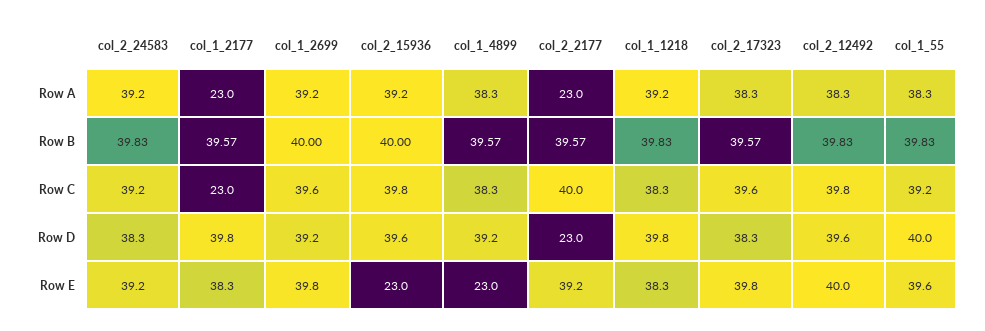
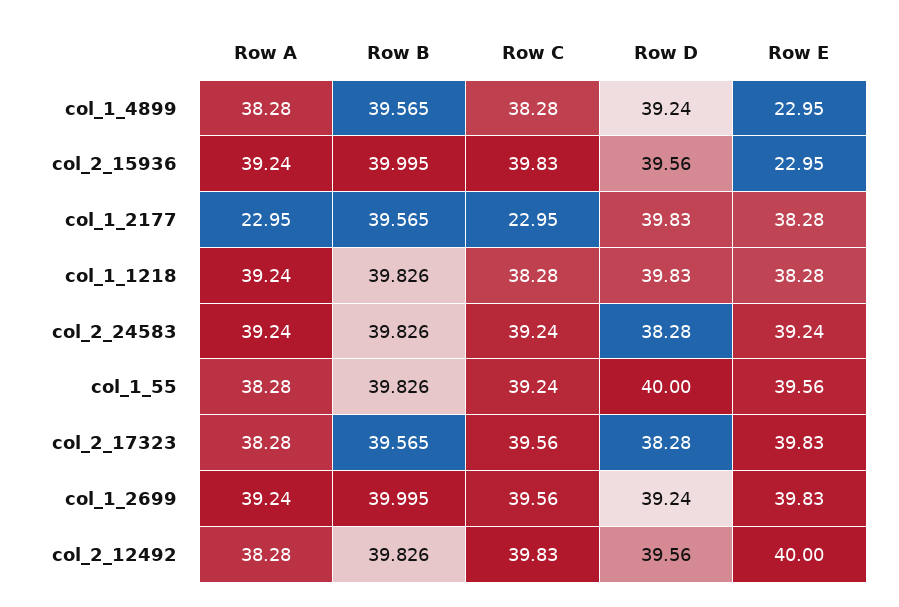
  {
    "col_2_24583": {
      "Row A": 39.24,
      "Row B": 39.826,
      "Row C": 39.24,
      "Row D": 38.28,
      "Row E": 39.24
    },
    "col_1_2177": {
      "Row A": 22.95,
      "Row B": 39.565,
      "Row C": 22.95,
      "Row D": 39.83,
      "Row E": 38.28
    },
    "col_1_2699": {
      "Row A": 39.24,
      "Row B": 39.995,
      "Row C": 39.56,
      "Row D": 39.24,
      "Row E": 39.83
    },
    "col_2_15936": {
      "Row A": 39.24,
      "Row B": 39.995,
      "Row C": 39.83,
      "Row D": 39.56,
      "Row E": 22.95
    },
    "col_1_4899": {
      "Row A": 38.28,
      "Row B": 39.565,
      "Row C": 38.28,
      "Row D": 39.24,
      "Row E": 22.95
    },
-   "col_2_2177": {
-     "Row A": 23,
-     "Row B": 39.57,
-     "Row C": 40,
-     "Row D": 23,
-     "Row E": 39.2
-   },
    "col_1_1218": {
      "Row A": 39.24,
      "Row B": 39.826,
      "Row C": 38.28,
      "Row D": 39.83,
      "Row E": 38.28
    },
    "col_2_17323": {
      "Row A": 38.28,
      "Row B": 39.565,
      "Row C": 39.56,
      "Row D": 38.28,
      "Row E": 39.83
    },
    "col_2_12492": {
      "Row A": 38.28,
      "Row B": 39.826,
      "Row C": 39.83,
      "Row D": 39.56,
      "Row E": 40
    },
    "col_1_55": {
      "Row A": 38.28,
      "Row B": 39.826,
      "Row C": 39.24,
      "Row D": 40,
      "Row E": 39.56
    }
  }

